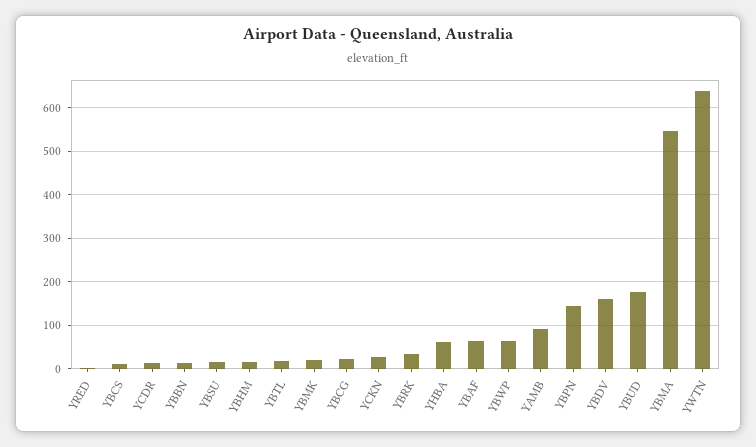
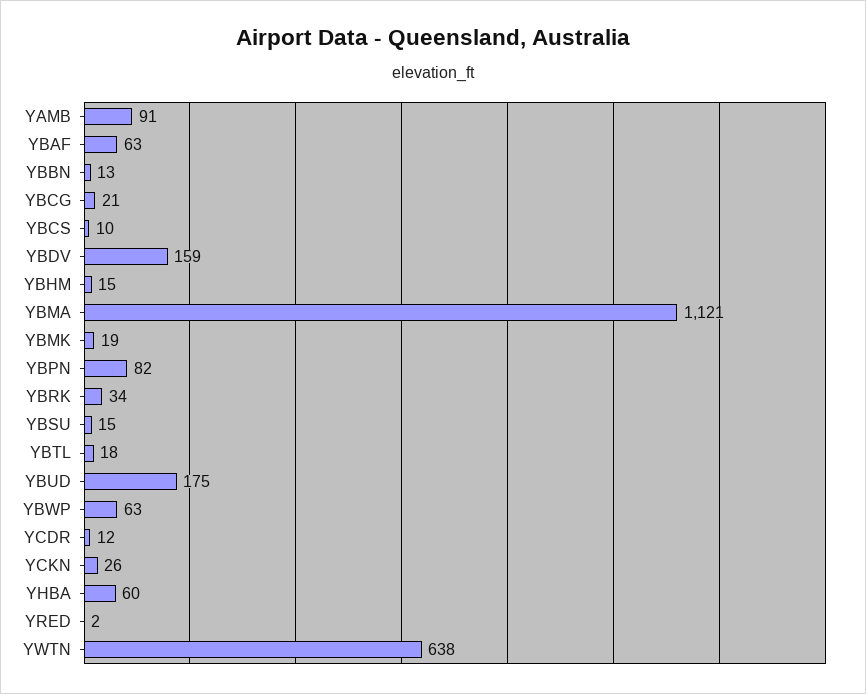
  {
    "YRED": 2,
    "YBCS": 10,
    "YCDR": 12,
    "YBBN": 13,
    "YBSU": 15,
    "YBHM": 15,
    "YBTL": 18,
    "YBMK": 19,
    "YBCG": 21,
    "YCKN": 26,
    "YBRK": 34,
    "YHBA": 60,
    "YBAF": 63,
    "YBWP": 63,
    "YAMB": 91,
-   "YBPN": 140,
+   "YBPN": 82,
    "YBDV": 159,
    "YBUD": 175,
-   "YBMA": 540,
+   "YBMA": 1121,
    "YWTN": 638
  }

